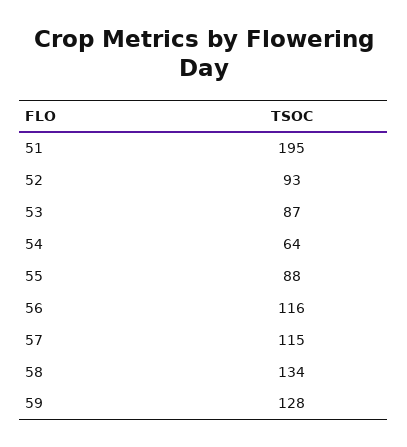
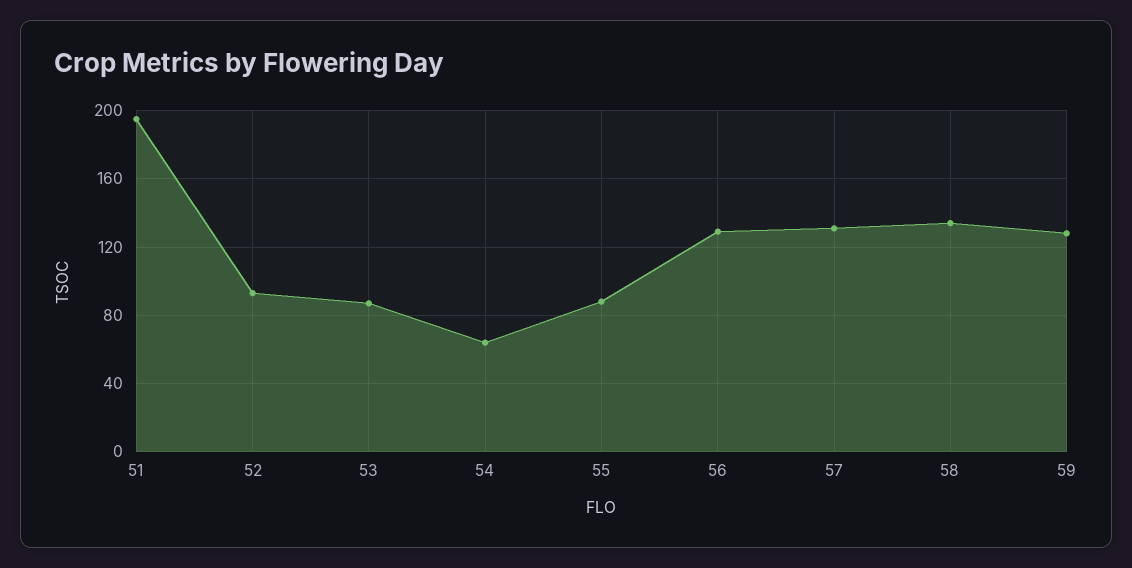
  {
    "51": 195,
    "52": 93,
    "53": 87,
    "54": 64,
    "55": 88,
-   "56": 116,
+   "56": 130,
-   "57": 115,
+   "57": 130,
    "58": 134,
    "59": 128
  }

